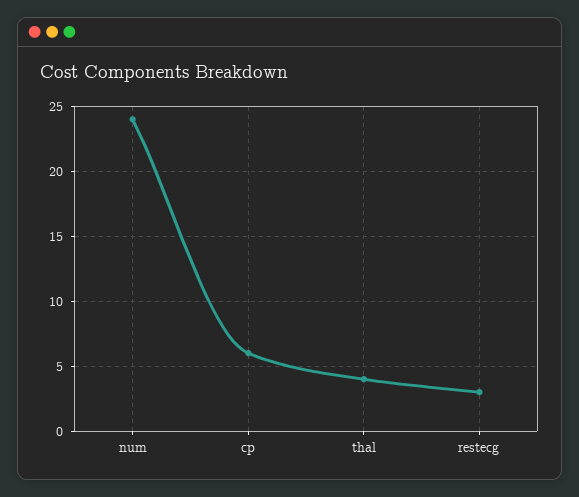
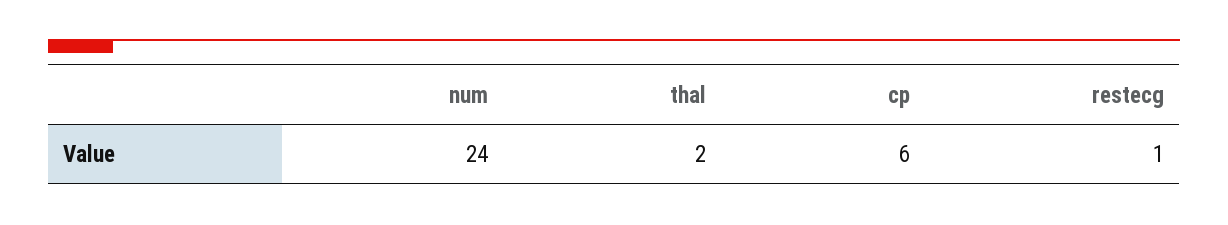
  {
    "num": 24,
    "cp": 6,
-   "thal": 4,
+   "thal": 2,
-   "restecg": 3
+   "restecg": 1
  }

